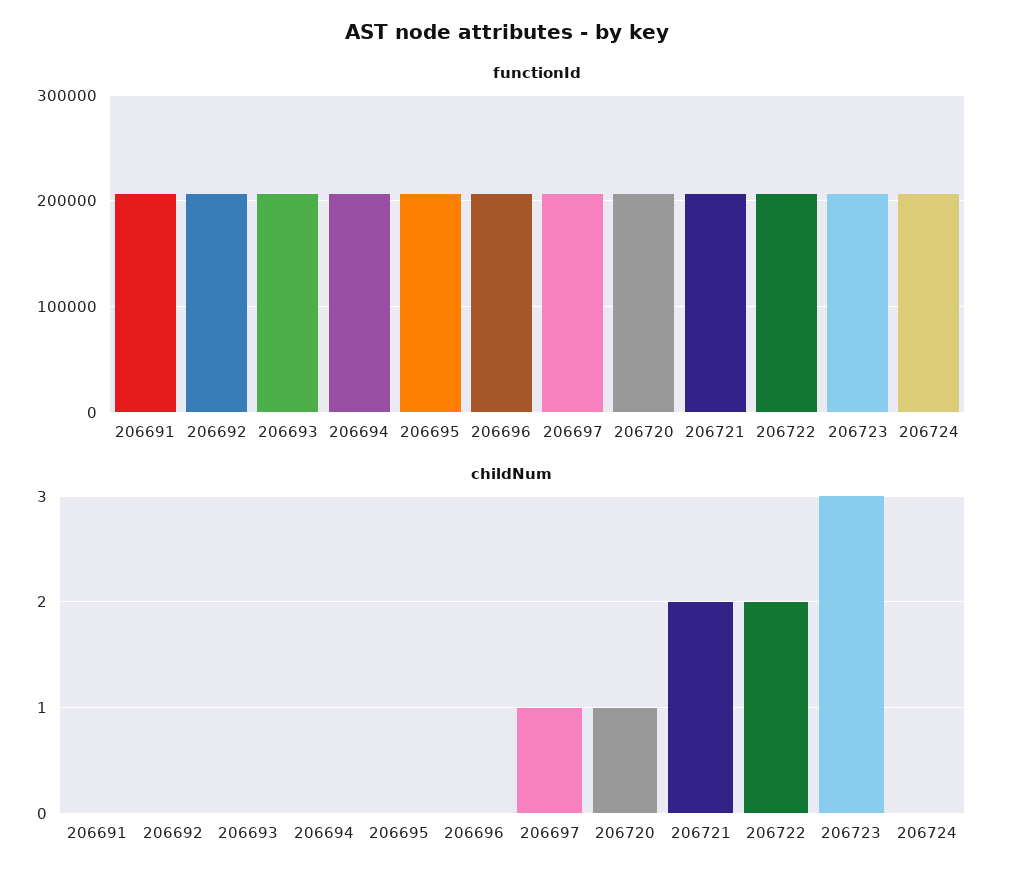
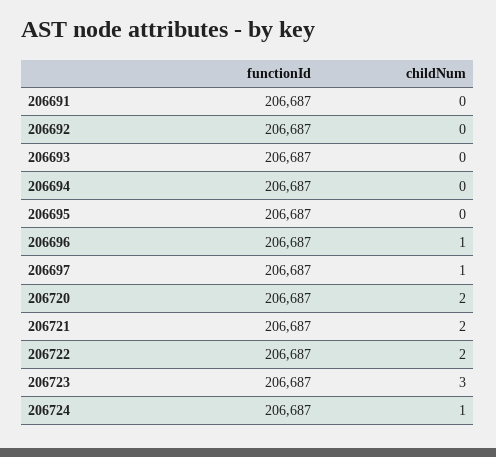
  {
    "functionId": {
      "206691": 206687,
      "206692": 206687,
      "206693": 206687,
      "206694": 206687,
      "206695": 206687,
      "206696": 206687,
      "206697": 206687,
      "206720": 206687,
      "206721": 206687,
      "206722": 206687,
      "206723": 206687,
      "206724": 206687
    },
    "childNum": {
      "206691": 0,
      "206692": 0,
      "206693": 0,
      "206694": 0,
      "206695": 0,
-     "206696": 0,
+     "206696": 1,
      "206697": 1,
-     "206720": 1,
+     "206720": 2,
      "206721": 2,
      "206722": 2,
      "206723": 3,
-     "206724": 0
+     "206724": 1
    }
  }

